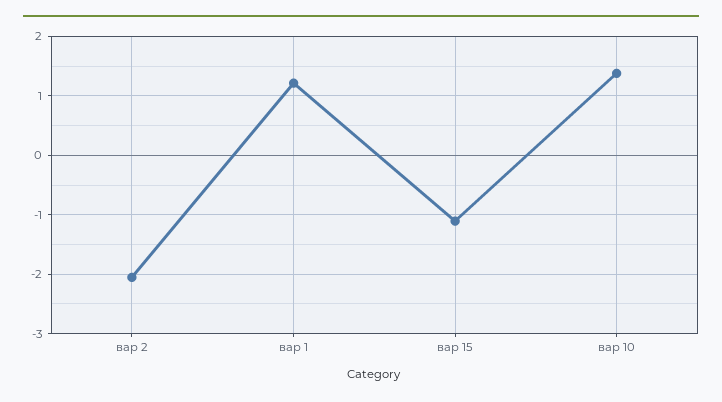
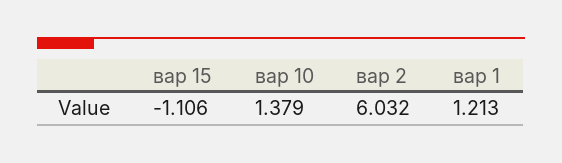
  {
-   "вар 2": -2,
+   "вар 2": 6.032,
    "вар 1": 1.213,
    "вар 15": -1.106,
    "вар 10": 1.379
  }

